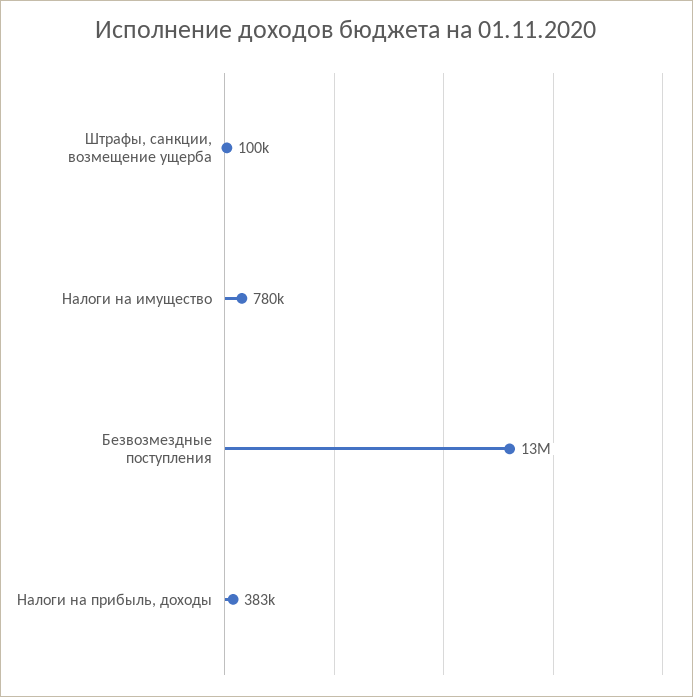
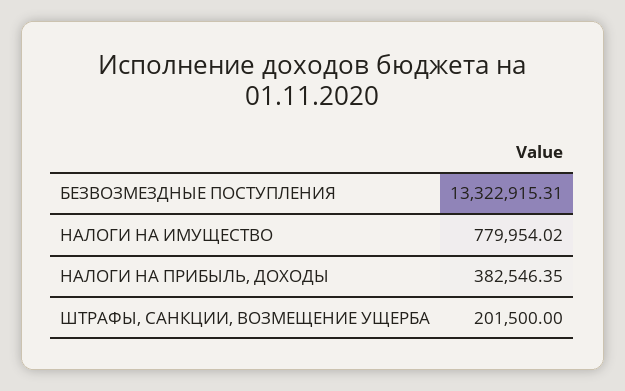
  {
-   "Штрафы, санкции, возмещение ущерба": 100000,
+   "Штрафы, санкции, возмещение ущерба": 201500,
    "Налоги на имущество": 779954.02,
    "Безвозмездные поступления": 13322915.31,
    "Налоги на прибыль, доходы": 382546.35
  }

